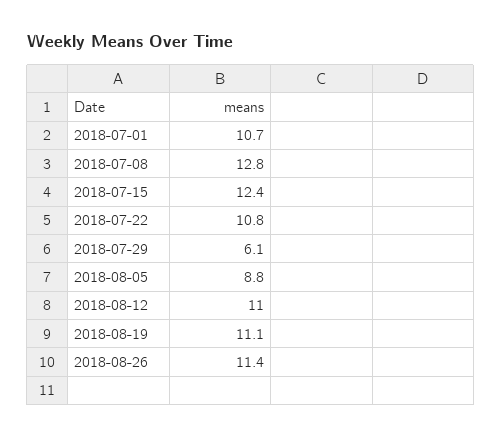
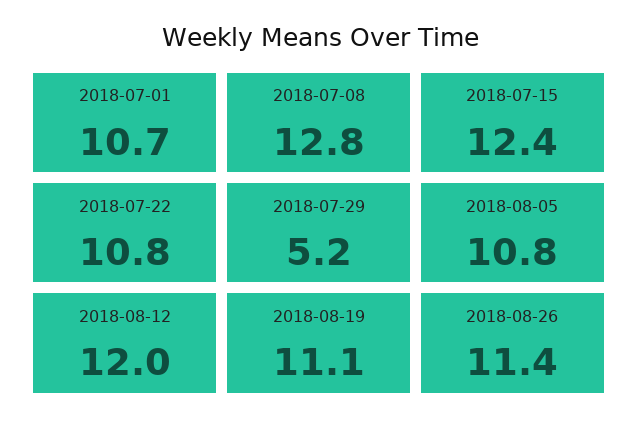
  {
    "2018-07-01": 10.7,
    "2018-07-08": 12.8,
    "2018-07-15": 12.4,
    "2018-07-22": 10.8,
-   "2018-07-29": 6.1,
+   "2018-07-29": 5.2,
-   "2018-08-05": 8.8,
+   "2018-08-05": 10.8,
-   "2018-08-12": 11,
+   "2018-08-12": 12,
    "2018-08-19": 11.1,
    "2018-08-26": 11.4
  }

